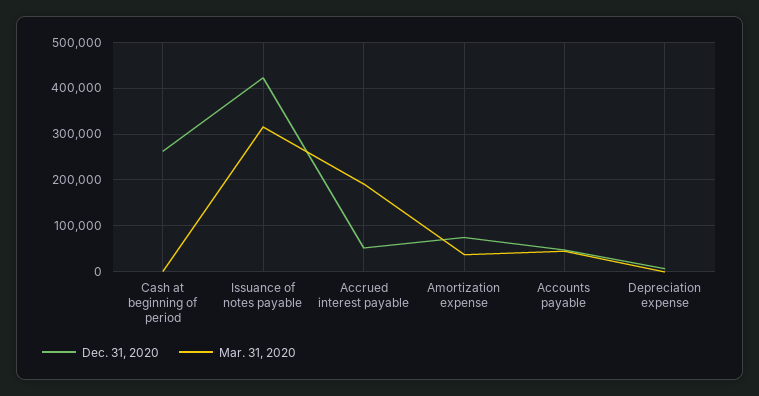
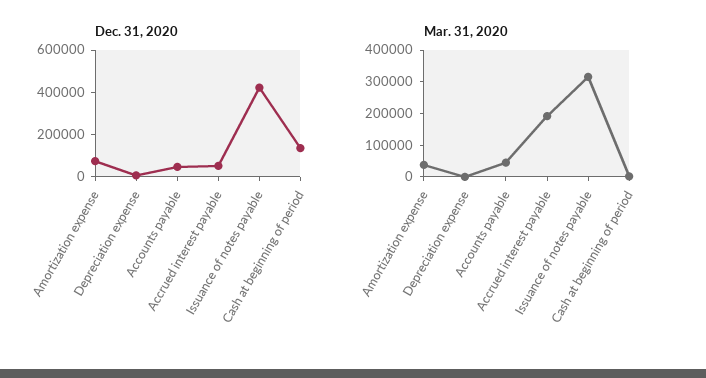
  {
    "Dec. 31, 2020": {
-     "Cash at beginning of period": 260000,
+     "Cash at beginning of period": 150000,
      "Issuance of notes payable": 420000,
      "Accrued interest payable": 60000,
      "Amortization expense": 80000,
      "Accounts payable": 40000,
      "Depreciation expense": 0
    },
    "Mar. 31, 2020": {
      "Cash at beginning of period": 0,
      "Issuance of notes payable": 320000,
      "Accrued interest payable": 200000,
      "Amortization expense": 40000,
      "Accounts payable": 40000,
      "Depreciation expense": 0
    }
  }

